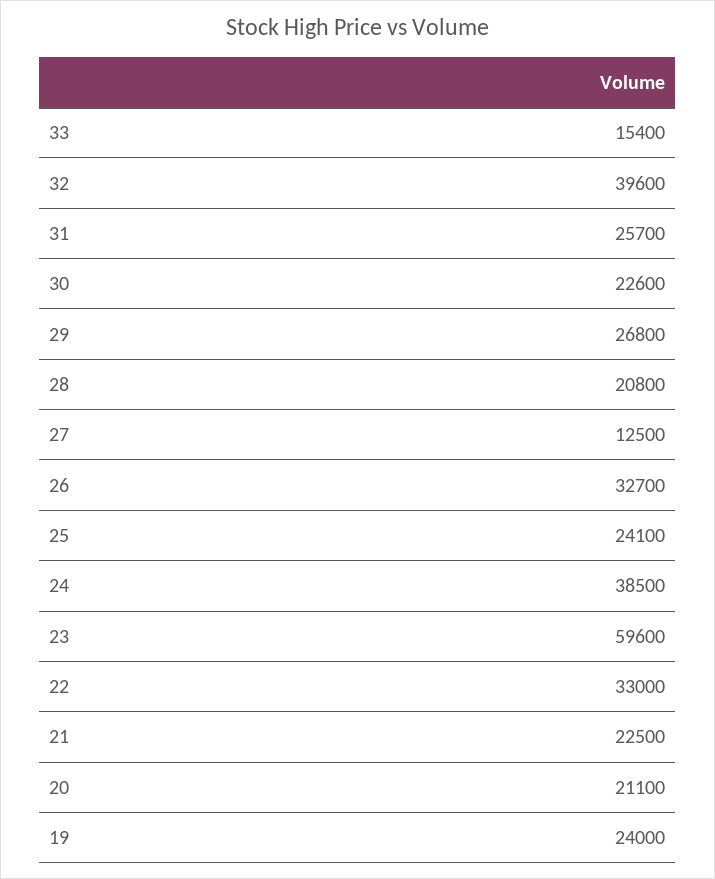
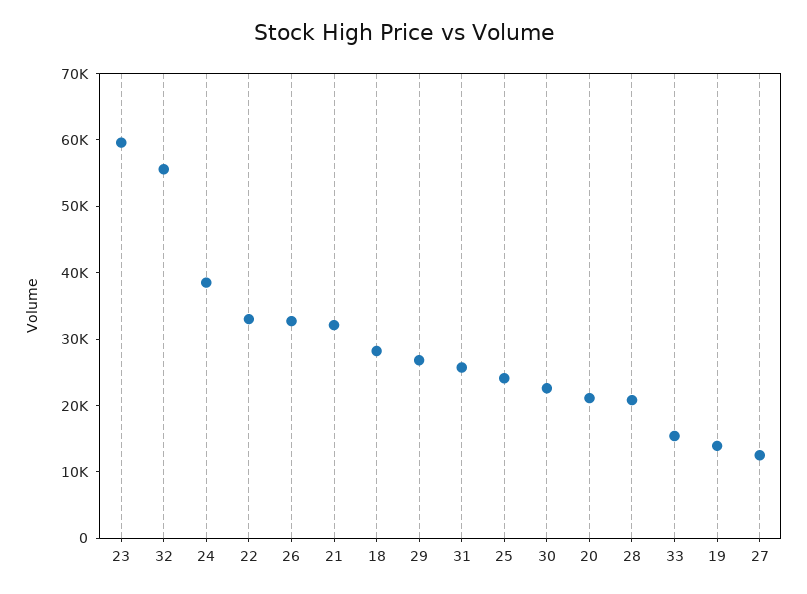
  {
    "33": 15400,
-   "32": 39600,
+   "32": 56000,
    "31": 25700,
    "30": 22600,
    "29": 26800,
    "28": 20800,
    "27": 12500,
    "26": 32700,
    "25": 24100,
    "24": 38500,
    "23": 59600,
    "22": 33000,
-   "21": 22500,
+   "21": 32000,
    "20": 21100,
-   "19": 24000
+   "19": 14000,
+   "18": 28000
  }

